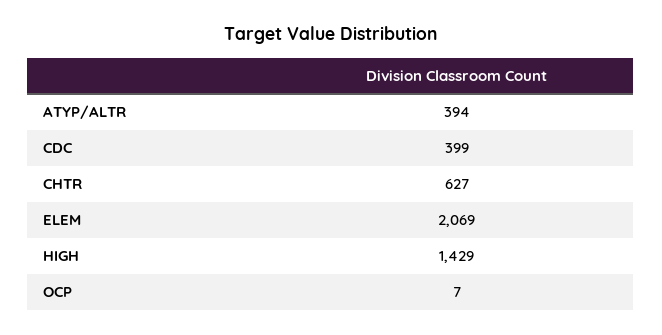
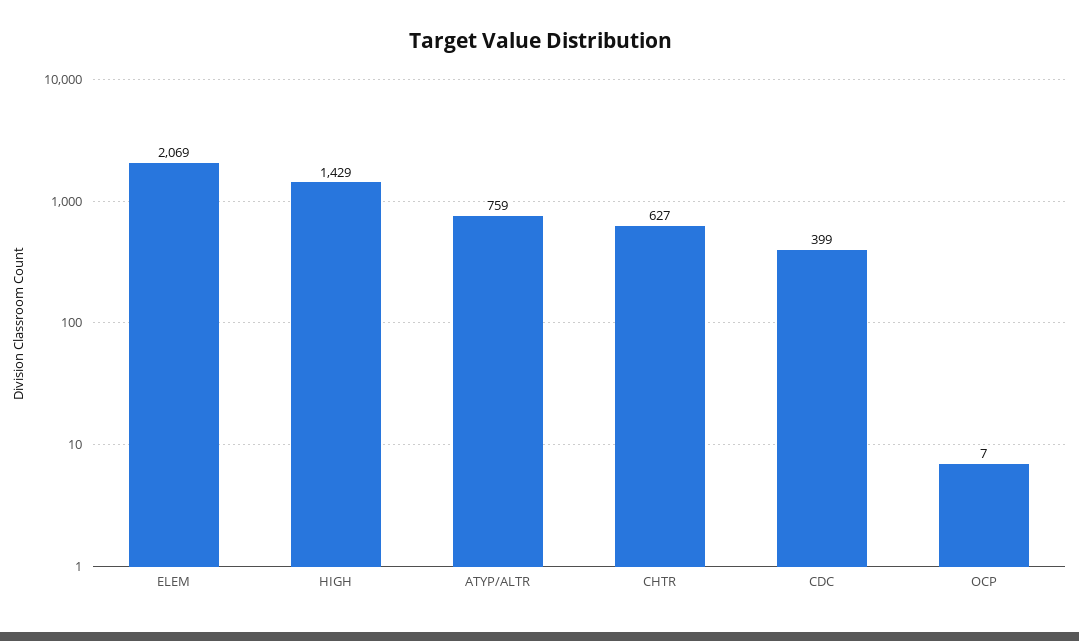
  {
-   "ATYP/ALTR": 394,
+   "ATYP/ALTR": 759,
    "CDC": 399,
    "CHTR": 627,
    "ELEM": 2069,
    "HIGH": 1429,
    "OCP": 7
  }

